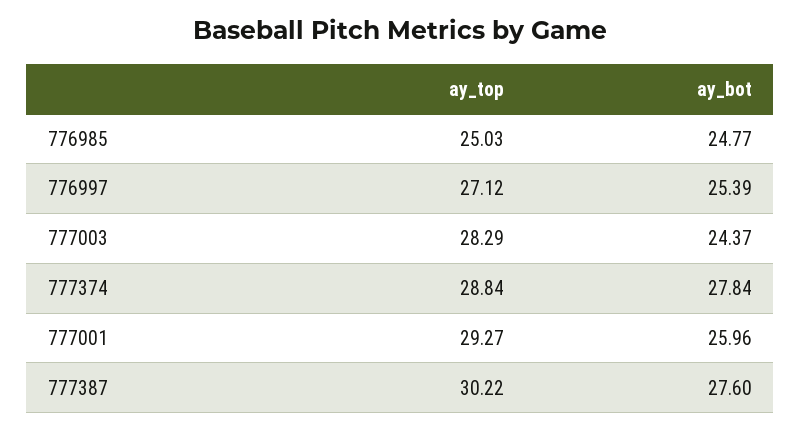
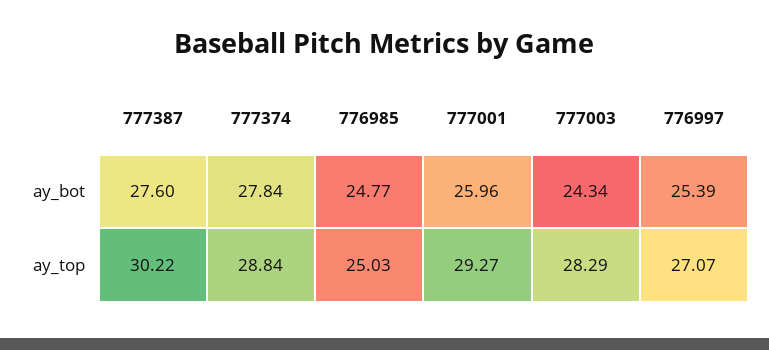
  {
    "ay_top": {
      "776985": 25.03,
-     "776997": 27.12,
+     "776997": 27.07,
      "777003": 28.29,
      "777374": 28.84,
      "777001": 29.27,
      "777387": 30.22
    },
    "ay_bot": {
      "776985": 24.77,
      "776997": 25.39,
-     "777003": 24.37,
+     "777003": 24.34,
      "777374": 27.84,
      "777001": 25.96,
      "777387": 27.6
    }
  }

